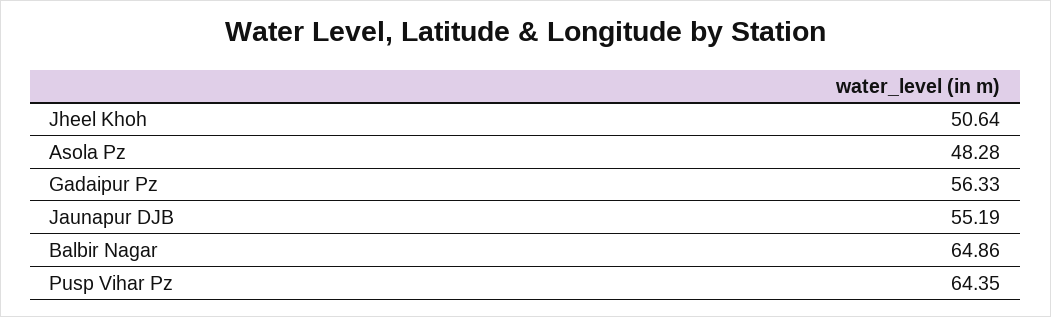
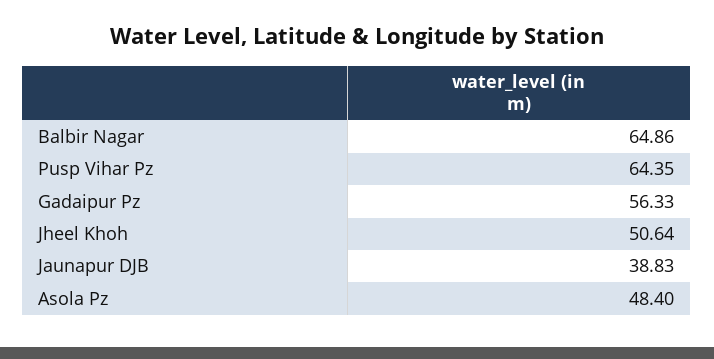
  {
    "Jheel Khoh": 50.64,
-   "Asola Pz": 48.28,
+   "Asola Pz": 48.4,
    "Gadaipur Pz": 56.33,
-   "Jaunapur DJB": 55.19,
+   "Jaunapur DJB": 38.83,
    "Balbir Nagar": 64.86,
    "Pusp Vihar Pz": 64.35
  }

